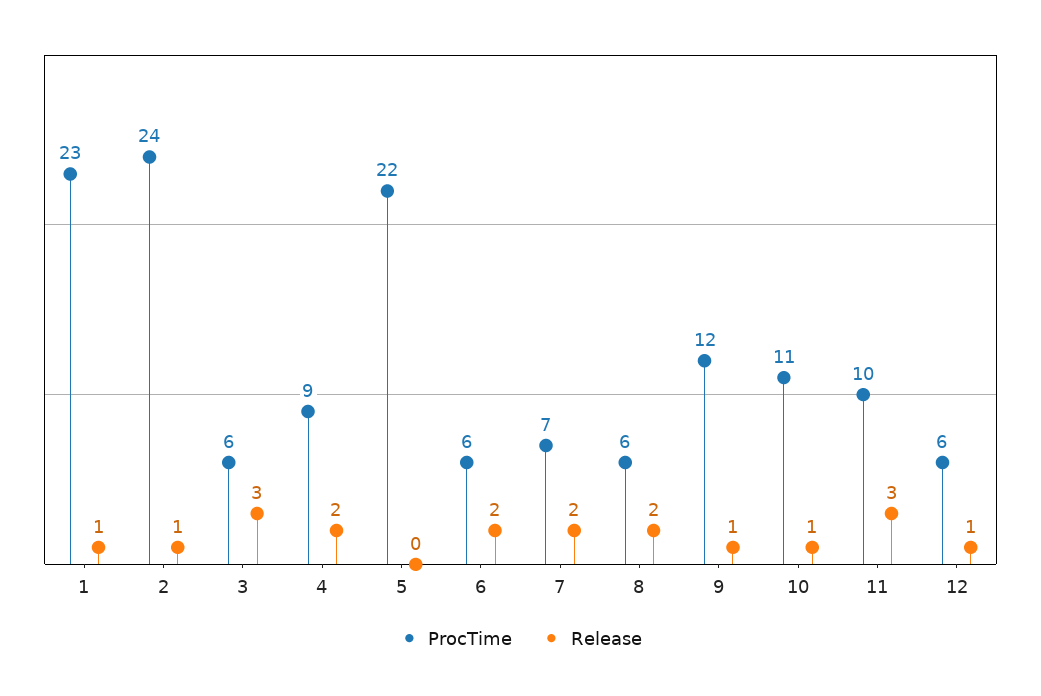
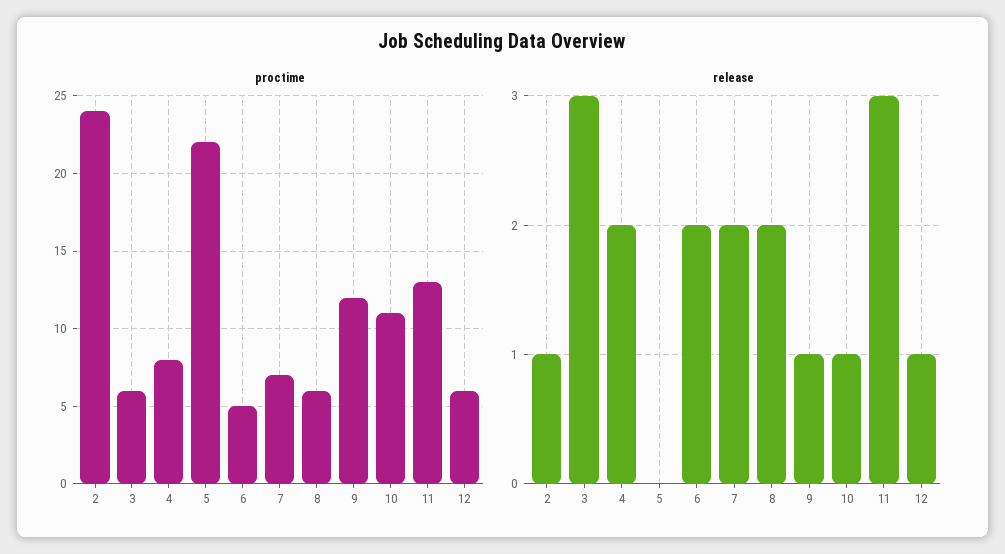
  {
    "ProcTime": {
-     "1": 23,
      "2": 24,
      "3": 6,
-     "4": 9,
+     "4": 8,
      "5": 22,
-     "6": 6,
+     "6": 5,
      "7": 7,
      "8": 6,
      "9": 12,
      "10": 11,
-     "11": 10,
+     "11": 13,
      "12": 6
    },
    "Release": {
-     "1": 1,
      "2": 1,
      "3": 3,
      "4": 2,
      "5": 0,
      "6": 2,
      "7": 2,
      "8": 2,
      "9": 1,
      "10": 1,
      "11": 3,
      "12": 1
    }
  }

